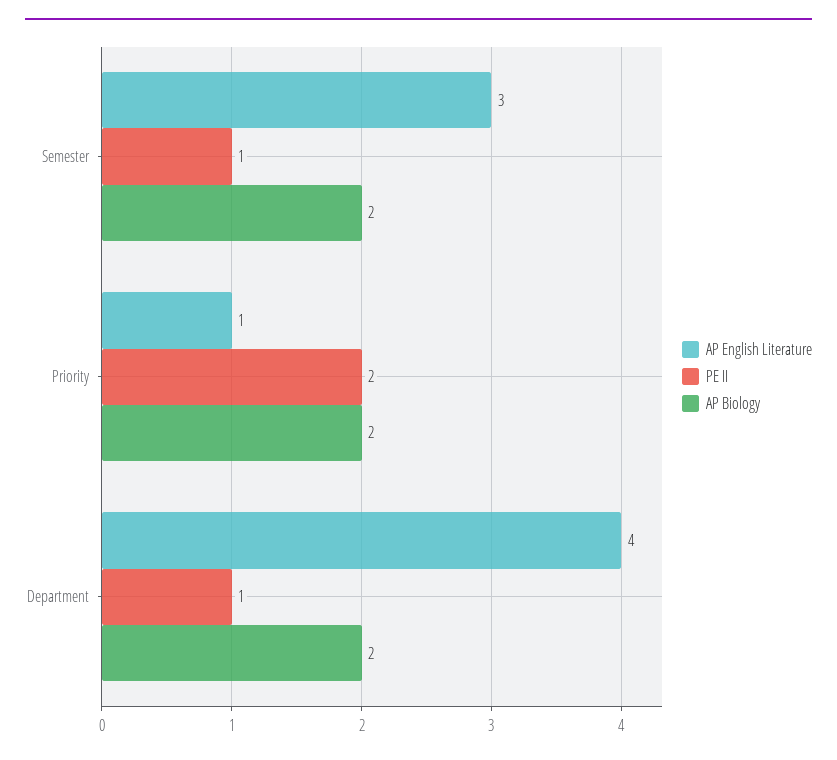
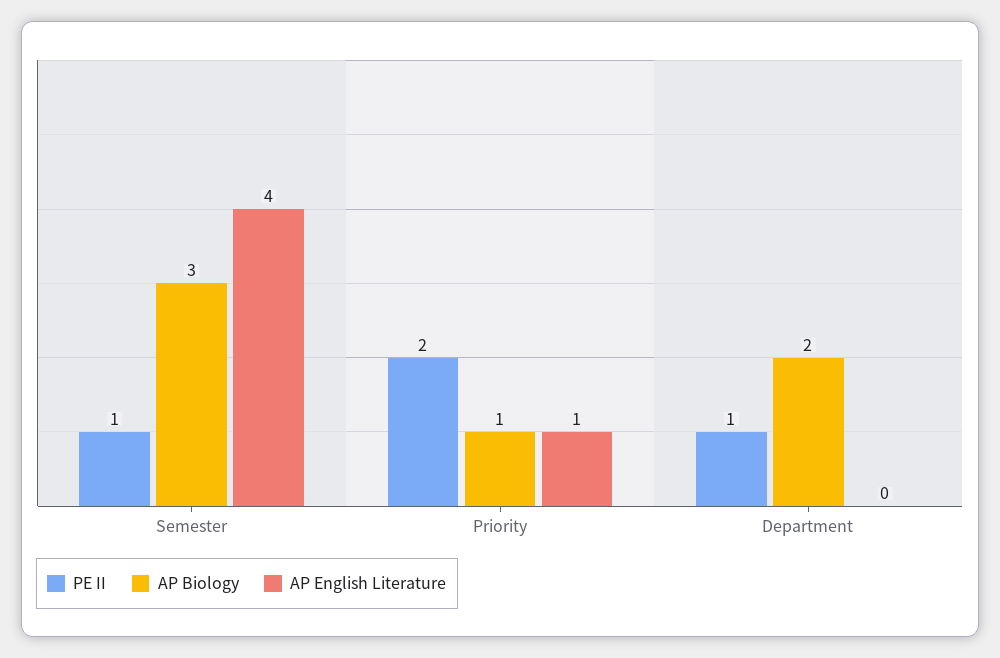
  {
    "AP English Literature": {
-     "Semester": 3,
+     "Semester": 4,
      "Priority": 1,
-     "Department": 4
+     "Department": 0
    },
    "PE II": {
      "Semester": 1,
      "Priority": 2,
      "Department": 1
    },
    "AP Biology": {
-     "Semester": 2,
+     "Semester": 3,
-     "Priority": 2,
+     "Priority": 1,
      "Department": 2
    }
  }

